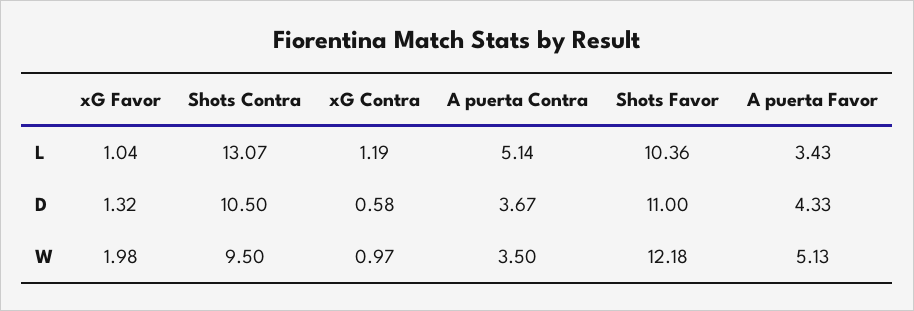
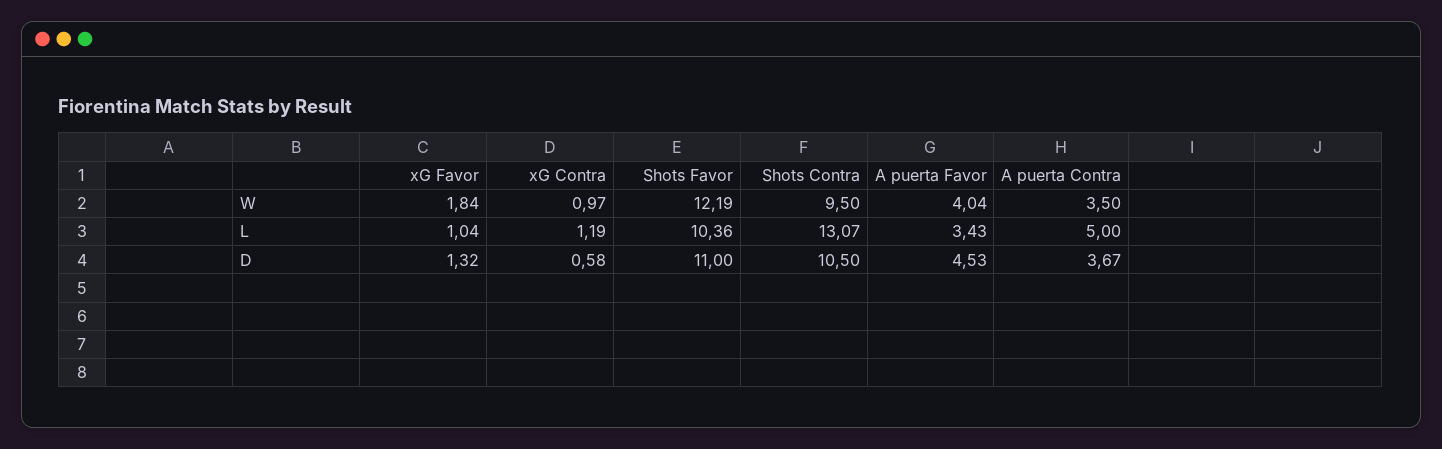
  {
    "xG Favor": {
      "L": 1.04,
      "D": 1.32,
-     "W": 1.98
+     "W": 1.84
    },
    "Shots Contra": {
      "L": 13.07,
      "D": 10.5,
      "W": 9.5
    },
    "xG Contra": {
      "L": 1.19,
      "D": 0.58,
      "W": 0.97
    },
    "A puerta Contra": {
-     "L": 5.14,
+     "L": 5,
      "D": 3.67,
      "W": 3.5
    },
    "Shots Favor": {
      "L": 10.36,
      "D": 11,
-     "W": 12.18
+     "W": 12.19
    },
    "A puerta Favor": {
      "L": 3.43,
-     "D": 4.33,
+     "D": 4.53,
-     "W": 5.13
+     "W": 4.04
    }
  }

